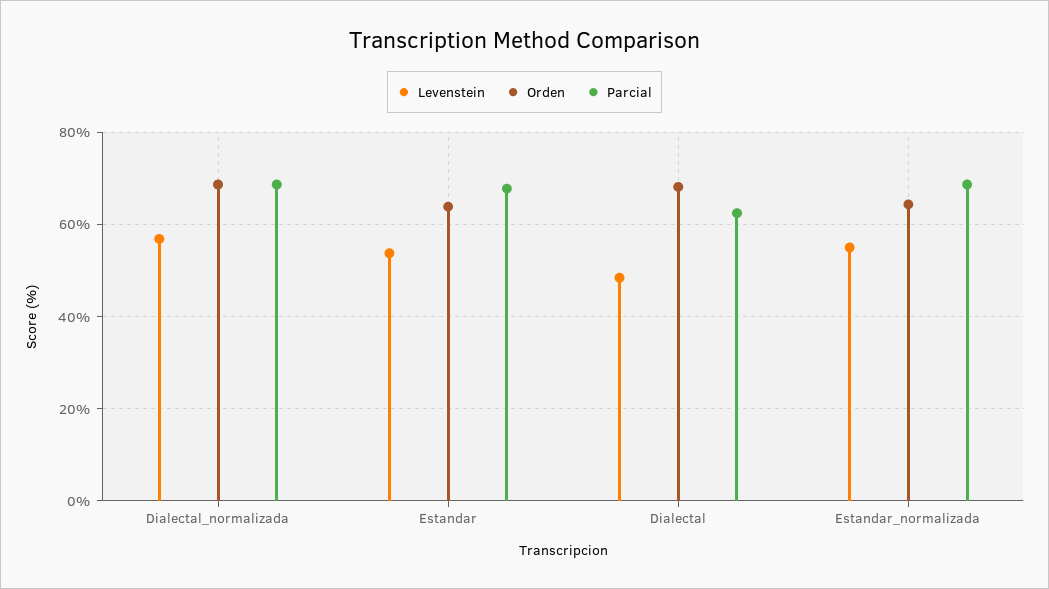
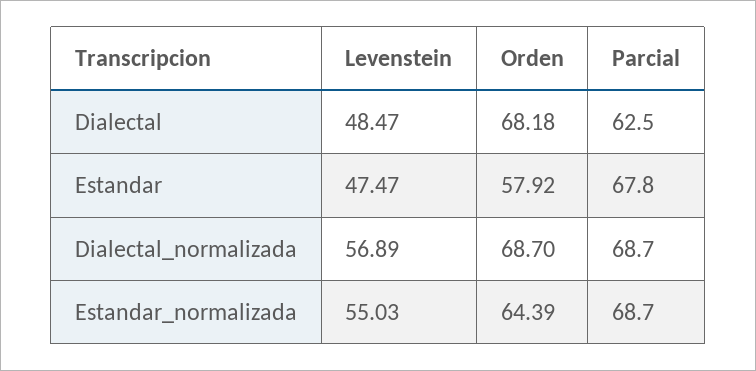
  {
    "Levenstein": {
      "Dialectal_normalizada": 56.89,
-     "Estandar": 54,
+     "Estandar": 47.47,
      "Dialectal": 48.47,
      "Estandar_normalizada": 55.03
    },
    "Orden": {
      "Dialectal_normalizada": 68.7,
-     "Estandar": 64,
+     "Estandar": 57.92,
      "Dialectal": 68.18,
      "Estandar_normalizada": 64.39
    },
    "Parcial": {
      "Dialectal_normalizada": 68.7,
      "Estandar": 67.8,
      "Dialectal": 62.5,
      "Estandar_normalizada": 68.7
    }
  }

